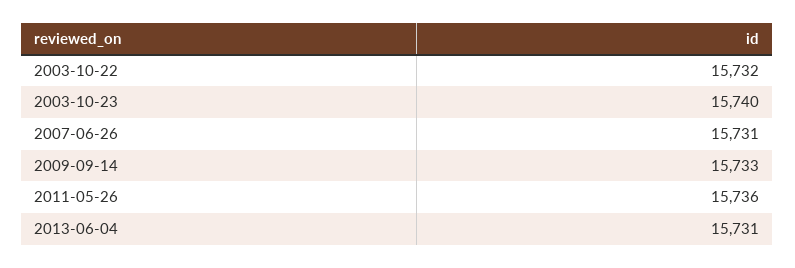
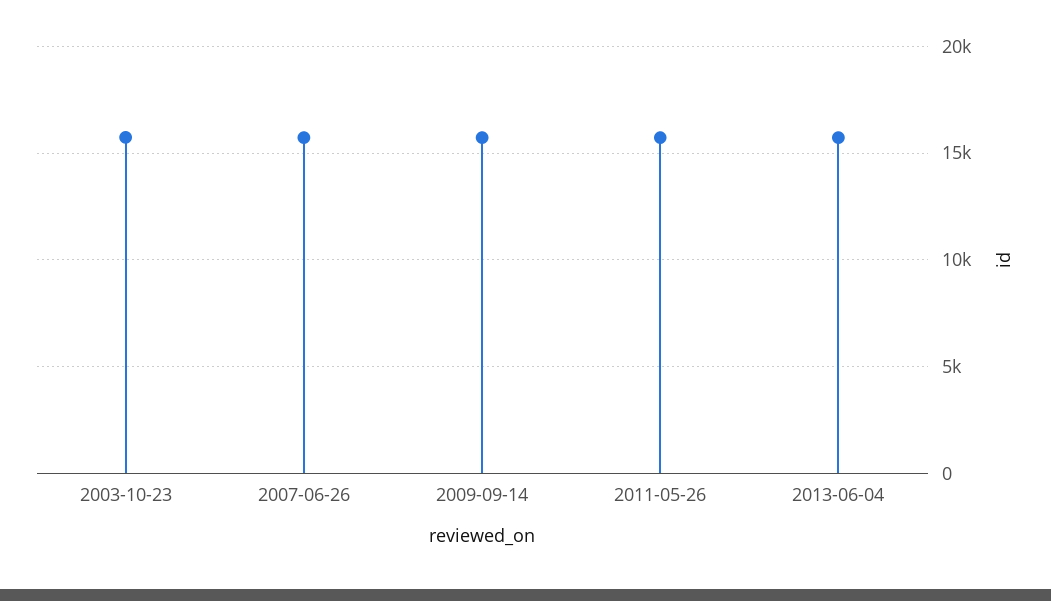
  {
-   "2003-10-22": 15732,
    "2003-10-23": 15740,
    "2007-06-26": 15731,
    "2009-09-14": 15733,
    "2011-05-26": 15736,
    "2013-06-04": 15731
  }

